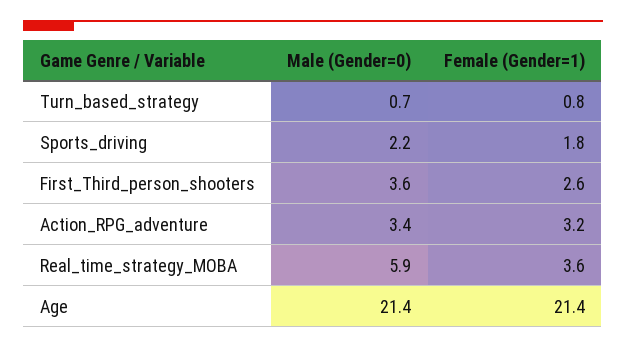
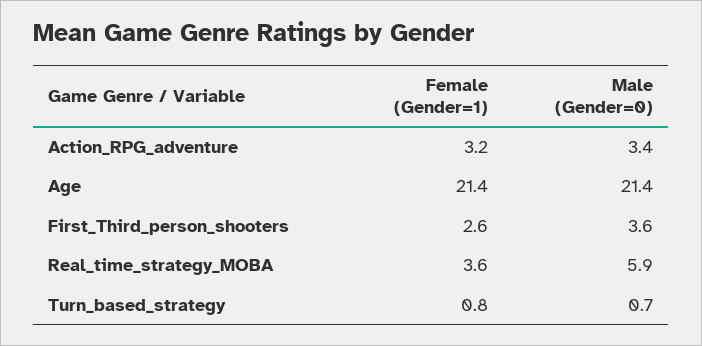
  {
    "Male (Gender=0)": {
      "Turn_based_strategy": 0.7,
-     "Sports_driving": 2.2,
      "First_Third_person_shooters": 3.6,
      "Action_RPG_adventure": 3.4,
      "Real_time_strategy_MOBA": 5.9,
      "Age": 21.4
    },
    "Female (Gender=1)": {
      "Turn_based_strategy": 0.8,
-     "Sports_driving": 1.8,
      "First_Third_person_shooters": 2.6,
      "Action_RPG_adventure": 3.2,
      "Real_time_strategy_MOBA": 3.6,
      "Age": 21.4
    }
  }

